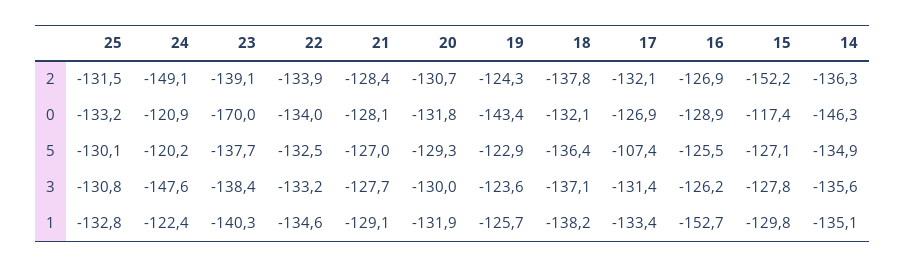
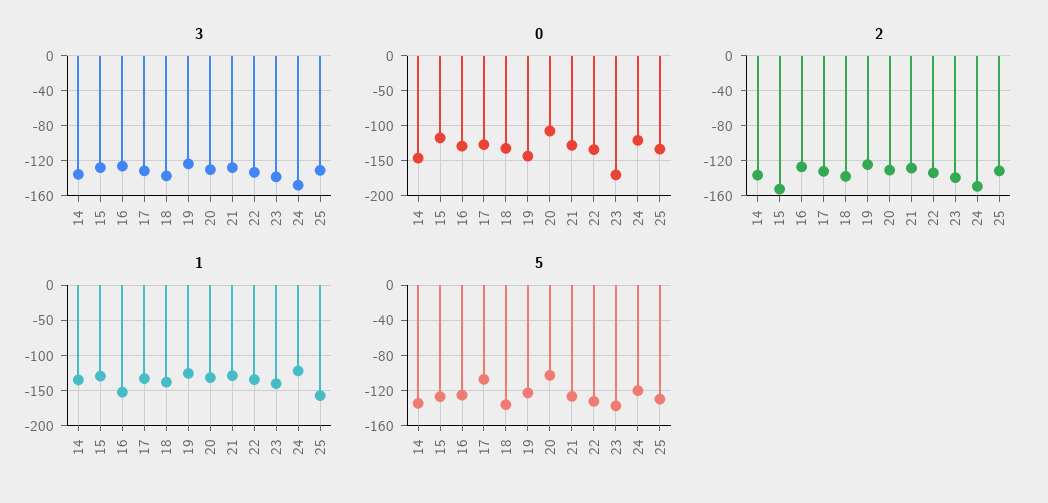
  {
    "2": {
      "25": -131.5,
      "24": -149.1,
      "23": -139.1,
      "22": -133.9,
      "21": -128.4,
      "20": -130.7,
      "19": -124.3,
      "18": -137.8,
      "17": -132.1,
      "16": -126.9,
      "15": -152.2,
      "14": -136.3
    },
    "0": {
      "25": -133.2,
      "24": -120.9,
      "23": -170,
      "22": -134,
      "21": -128.1,
-     "20": -131.8,
+     "20": -110,
      "19": -143.4,
      "18": -132.1,
      "17": -126.9,
      "16": -128.9,
      "15": -117.4,
      "14": -146.3
    },
    "5": {
      "25": -130.1,
      "24": -120.2,
      "23": -137.7,
      "22": -132.5,
      "21": -127,
-     "20": -129.3,
+     "20": -100,
      "19": -122.9,
      "18": -136.4,
      "17": -107.4,
      "16": -125.5,
      "15": -127.1,
      "14": -134.9
    },
    "3": {
      "25": -130.8,
      "24": -147.6,
      "23": -138.4,
      "22": -133.2,
      "21": -127.7,
      "20": -130,
      "19": -123.6,
      "18": -137.1,
      "17": -131.4,
      "16": -126.2,
      "15": -127.8,
      "14": -135.6
    },
    "1": {
-     "25": -132.8,
+     "25": -160,
      "24": -122.4,
      "23": -140.3,
      "22": -134.6,
      "21": -129.1,
      "20": -131.9,
      "19": -125.7,
      "18": -138.2,
      "17": -133.4,
      "16": -152.7,
      "15": -129.8,
      "14": -135.1
    }
  }

